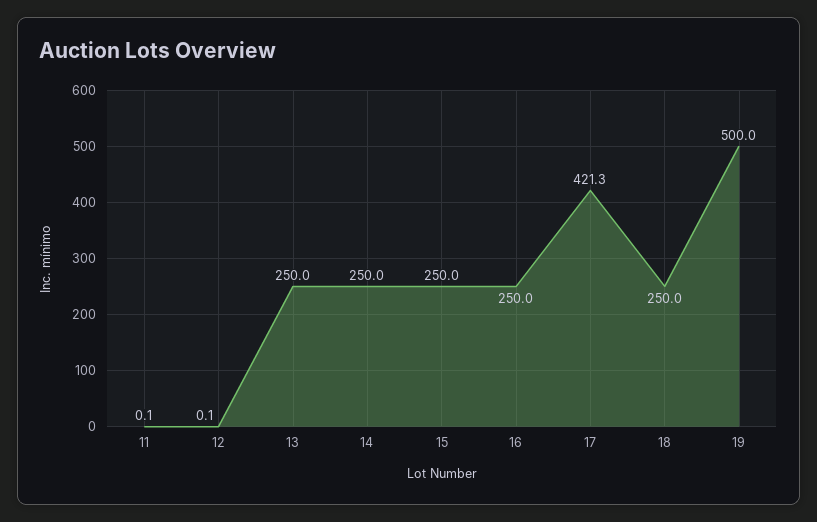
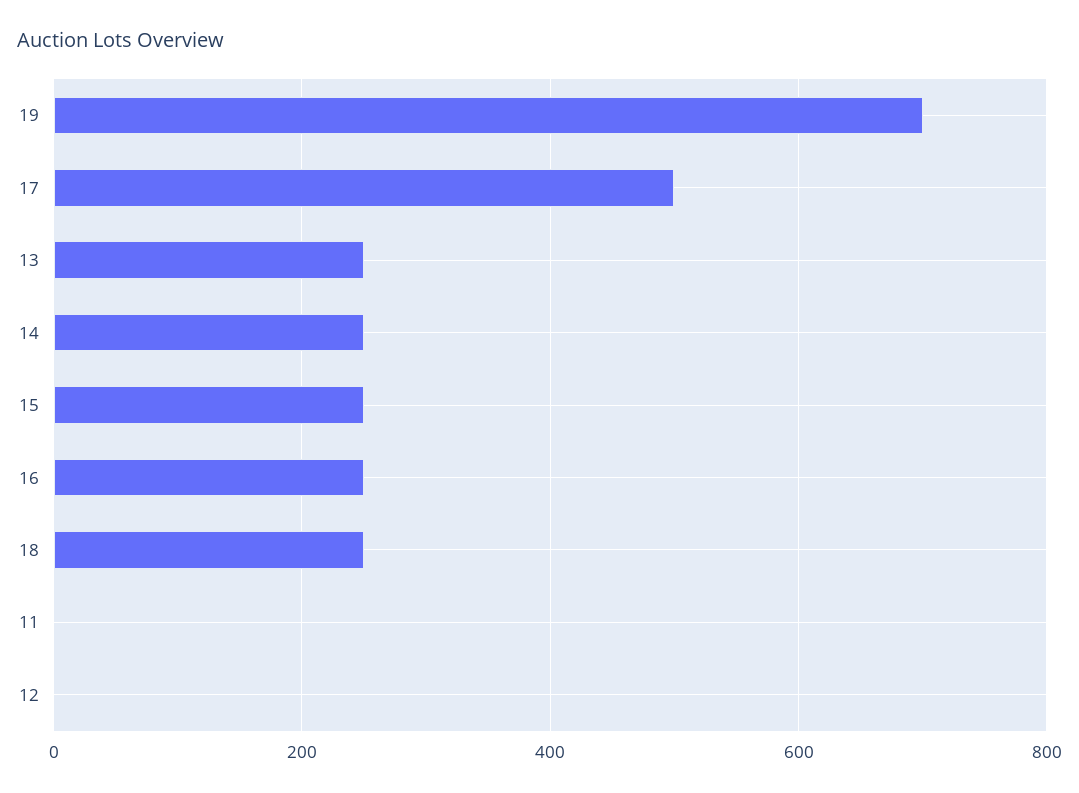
  {
    "11": 0.1,
    "12": 0.1,
    "13": 250,
    "14": 250,
    "15": 250,
    "16": 250,
-   "17": 421.3,
+   "17": 500,
    "18": 250,
-   "19": 500
+   "19": 700
  }

